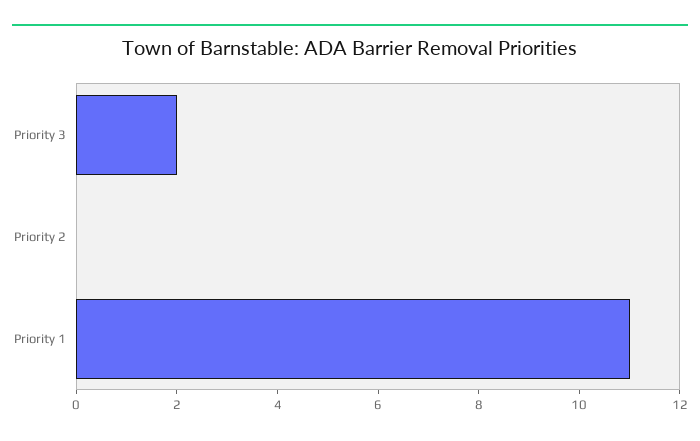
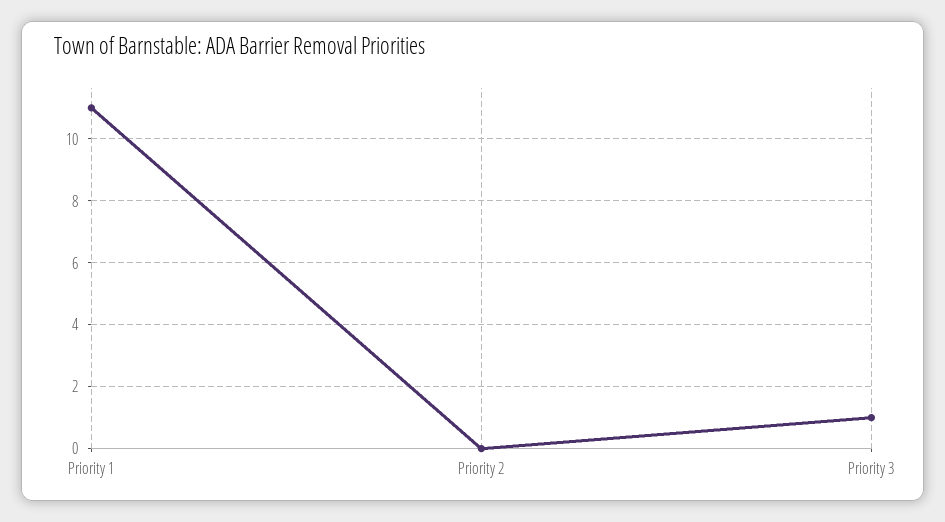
  {
-   "Priority 3": 2,
+   "Priority 3": 1,
    "Priority 2": 0,
    "Priority 1": 11
  }

